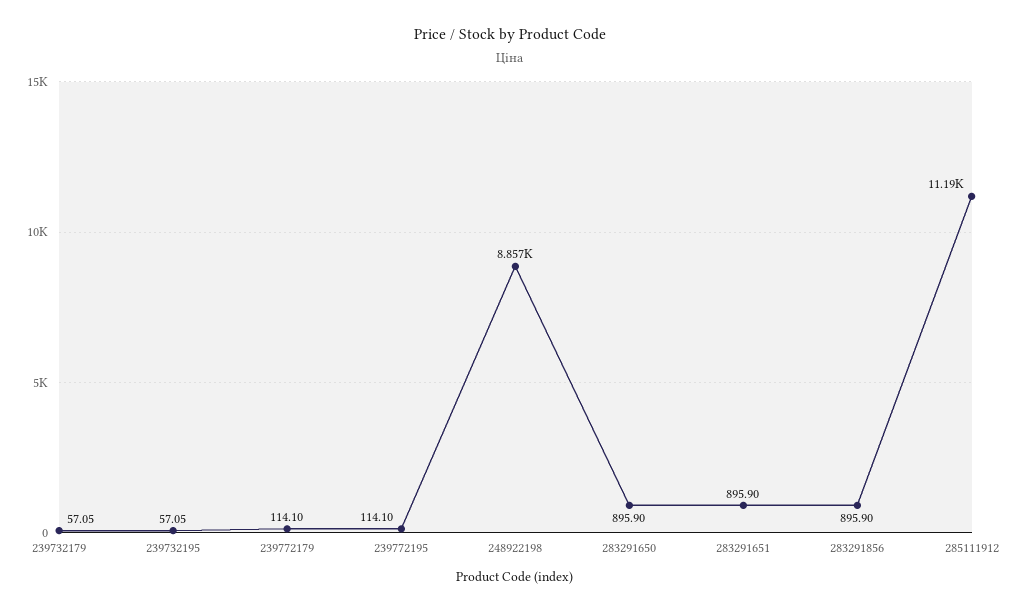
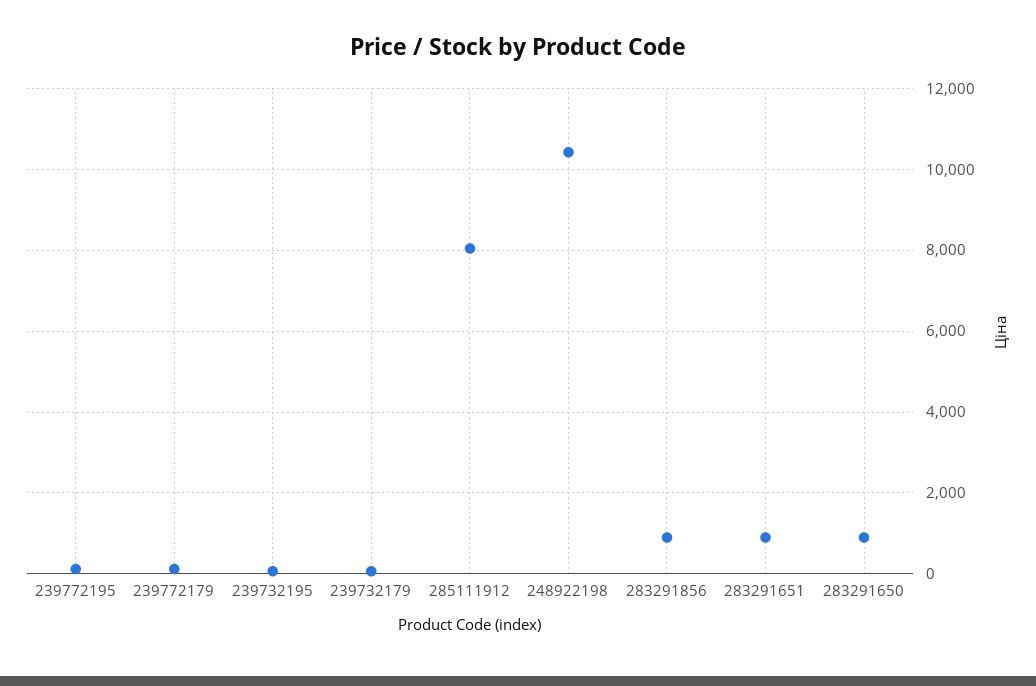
  {
    "239732179": 57.05,
    "239732195": 57.05,
    "239772179": 114.1,
    "239772195": 114.1,
-   "248922198": 8857,
+   "248922198": 10400,
    "283291650": 895.9,
    "283291651": 895.9,
    "283291856": 895.9,
-   "285111912": 11190
+   "285111912": 8000
  }

